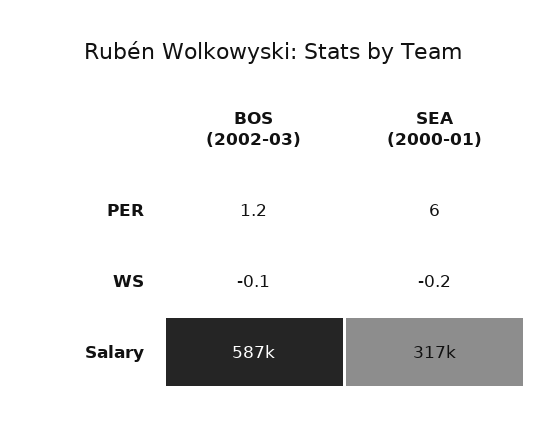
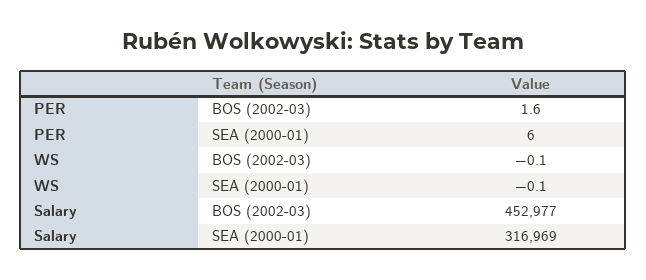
  {
    "BOS (2002-03)": {
-     "PER": 1.2,
+     "PER": 1.6,
      "WS": -0.1,
-     "Salary": 587000
+     "Salary": 452977
    },
    "SEA (2000-01)": {
      "PER": 6,
-     "WS": -0.2,
+     "WS": -0.1,
      "Salary": 316969
    }
  }

